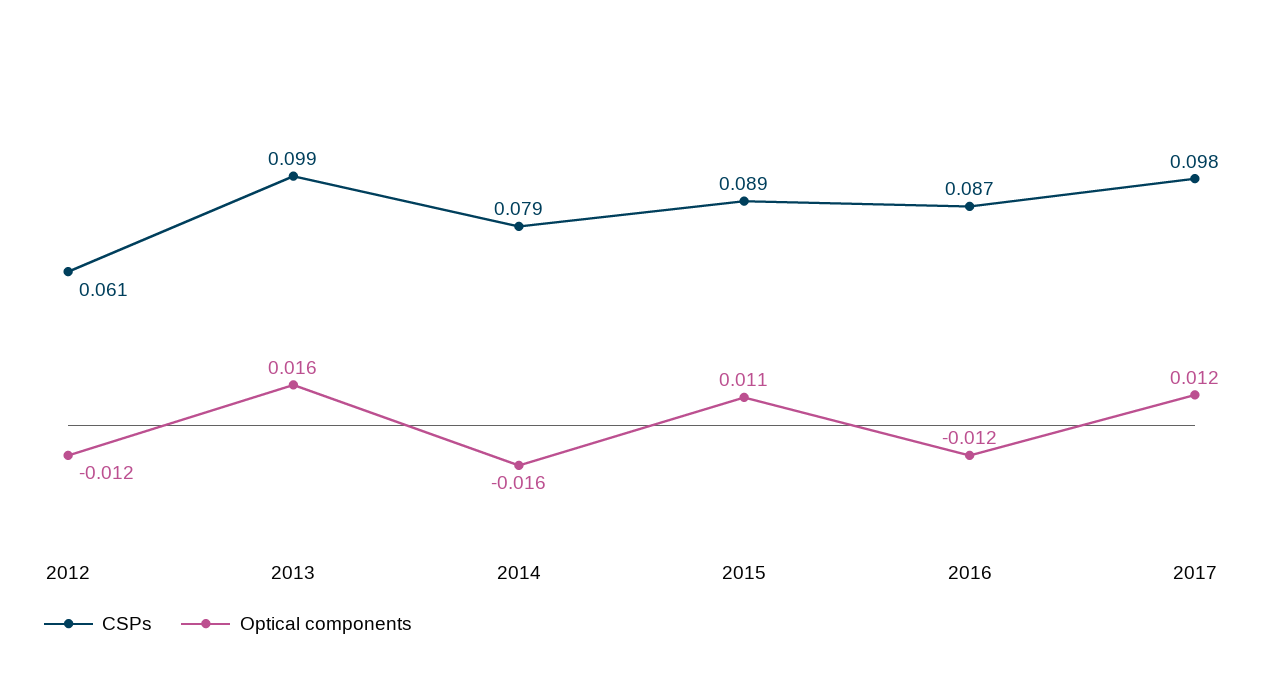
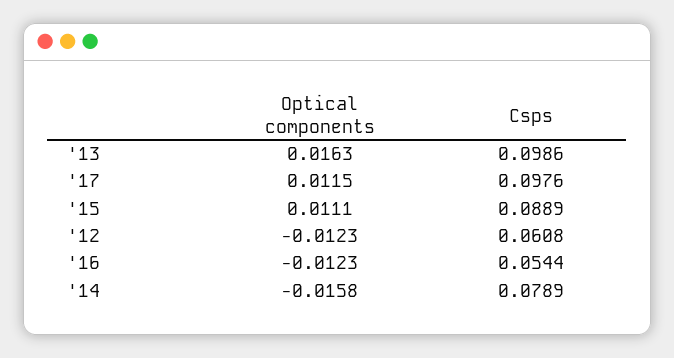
  {
    "CSPs": {
      "2012": 0.0608,
      "2013": 0.0986,
      "2014": 0.0789,
      "2015": 0.0889,
-     "2016": 0.087,
+     "2016": 0.0544,
      "2017": 0.0976
    },
    "Optical components": {
      "2012": -0.0123,
      "2013": 0.0163,
      "2014": -0.0158,
      "2015": 0.0111,
      "2016": -0.0123,
      "2017": 0.0115
    }
  }

